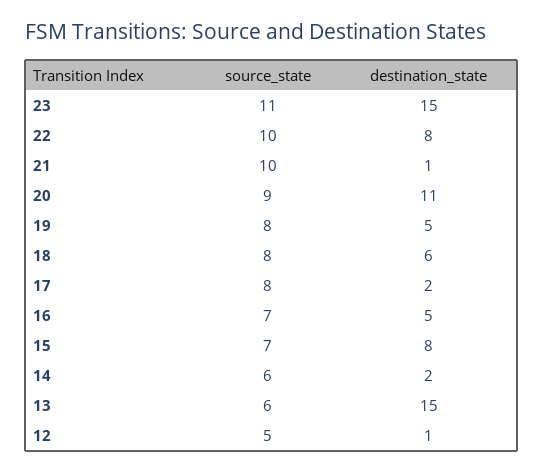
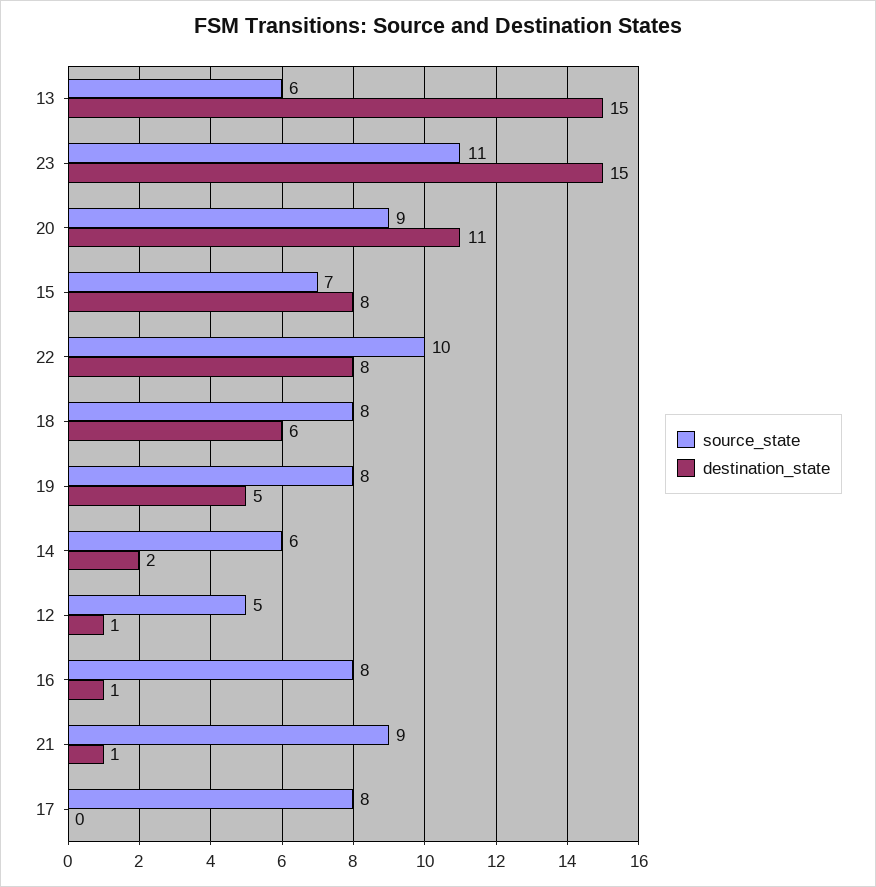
  {
    "source_state": {
      "23": 11,
      "22": 10,
-     "21": 10,
+     "21": 9,
      "20": 9,
      "19": 8,
      "18": 8,
      "17": 8,
-     "16": 7,
+     "16": 8,
      "15": 7,
      "14": 6,
      "13": 6,
      "12": 5
    },
    "destination_state": {
      "23": 15,
      "22": 8,
      "21": 1,
      "20": 11,
      "19": 5,
      "18": 6,
-     "17": 2,
+     "17": 0,
-     "16": 5,
+     "16": 1,
      "15": 8,
      "14": 2,
      "13": 15,
      "12": 1
    }
  }

